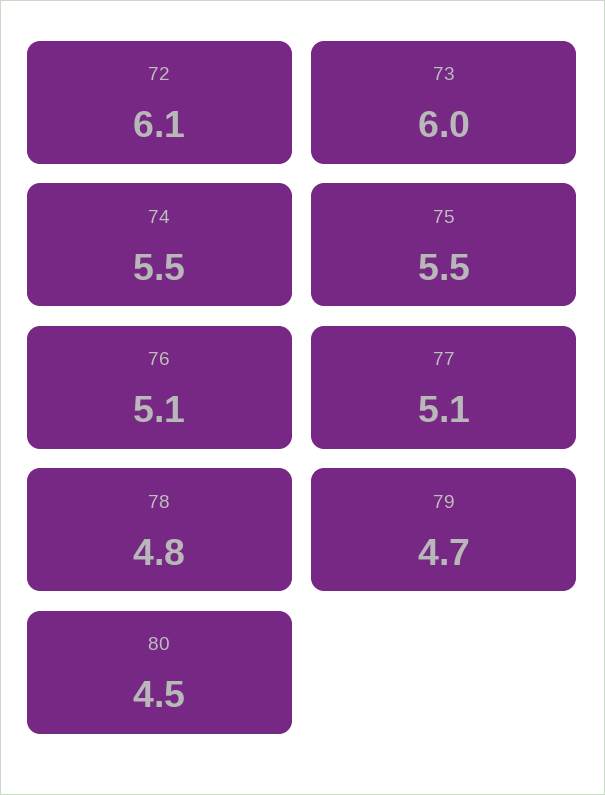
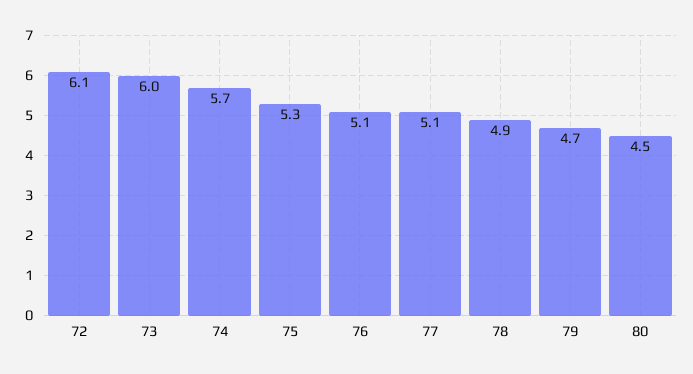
  {
    "72": 6.1,
    "73": 6,
-   "74": 5.5,
+   "74": 5.7,
-   "75": 5.5,
+   "75": 5.3,
    "76": 5.1,
    "77": 5.1,
-   "78": 4.8,
+   "78": 4.9,
    "79": 4.7,
    "80": 4.5
  }

